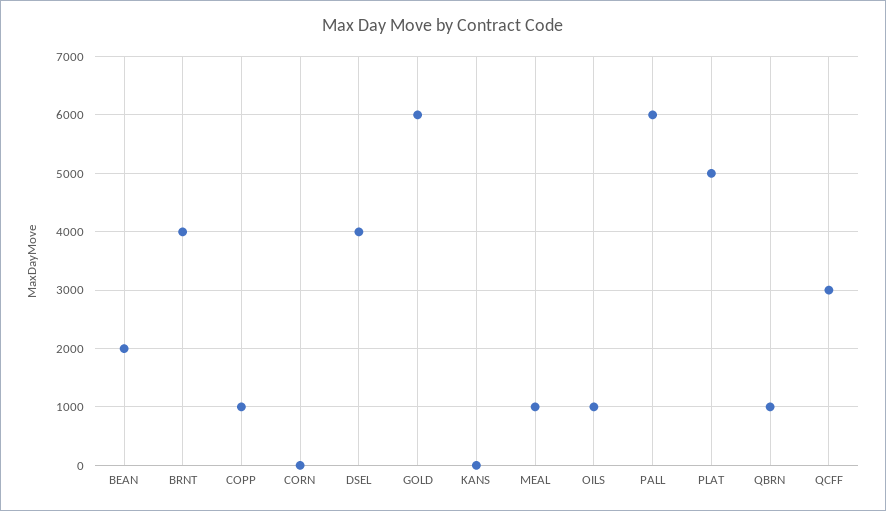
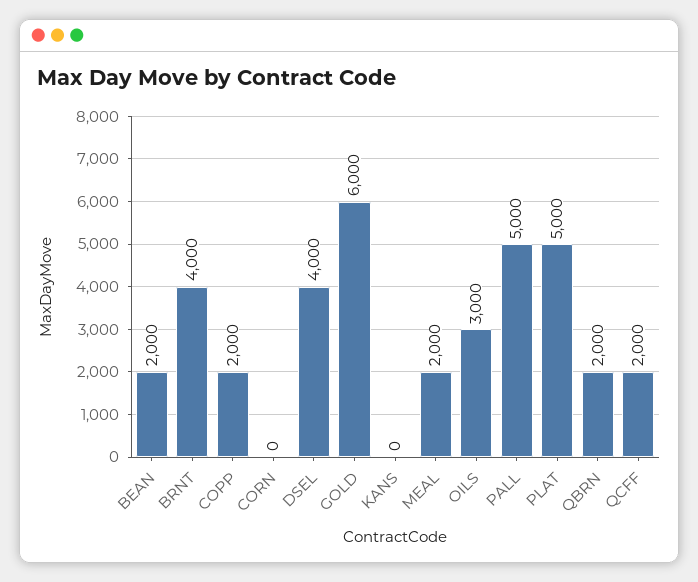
  {
    "BEAN": 2000,
    "BRNT": 4000,
-   "COPP": 1000,
+   "COPP": 2000,
    "CORN": 0,
    "DSEL": 4000,
    "GOLD": 6000,
    "KANS": 0,
-   "MEAL": 1000,
+   "MEAL": 2000,
-   "OILS": 1000,
+   "OILS": 3000,
-   "PALL": 6000,
+   "PALL": 5000,
    "PLAT": 5000,
-   "QBRN": 1000,
+   "QBRN": 2000,
-   "QCFF": 3000
+   "QCFF": 2000
  }

